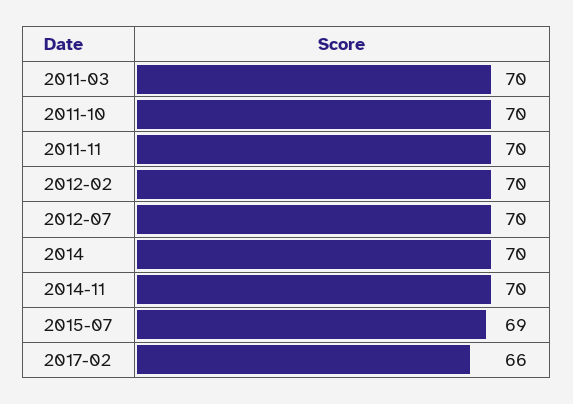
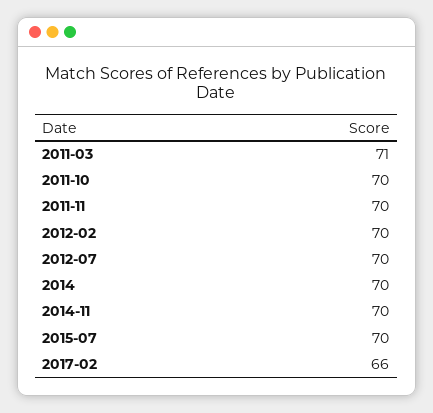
  {
-   "2011-03": 70,
+   "2011-03": 71,
    "2011-10": 70,
    "2011-11": 70,
    "2012-02": 70,
    "2012-07": 70,
    "2014": 70,
    "2014-11": 70,
-   "2015-07": 69,
+   "2015-07": 70,
    "2017-02": 66
  }

